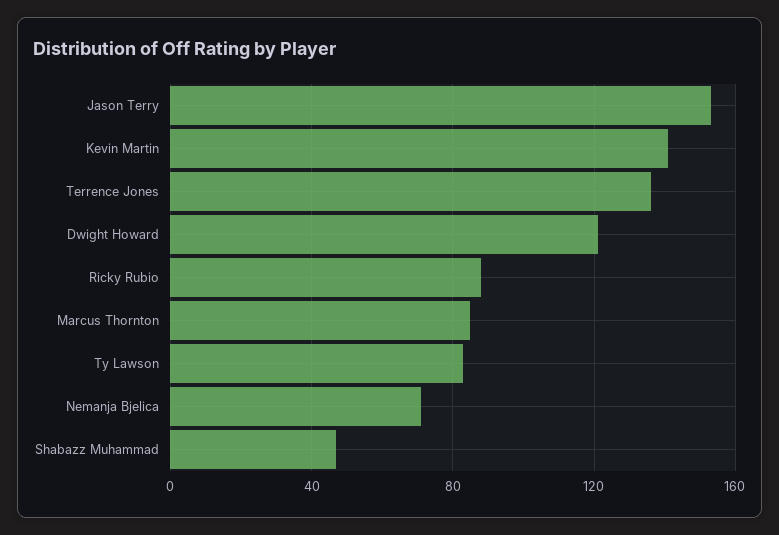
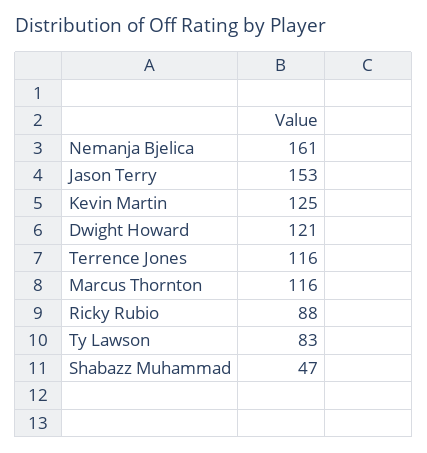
  {
    "Jason Terry": 153,
-   "Kevin Martin": 140,
+   "Kevin Martin": 125,
-   "Terrence Jones": 135,
+   "Terrence Jones": 116,
    "Dwight Howard": 121,
    "Ricky Rubio": 88,
-   "Marcus Thornton": 85,
+   "Marcus Thornton": 116,
    "Ty Lawson": 83,
-   "Nemanja Bjelica": 70,
+   "Nemanja Bjelica": 161,
    "Shabazz Muhammad": 47
  }

